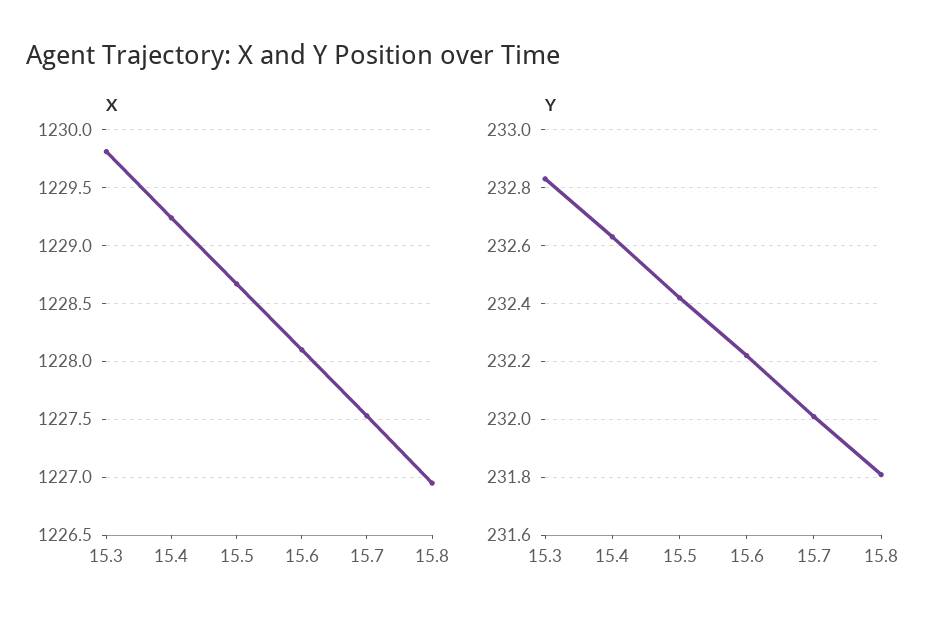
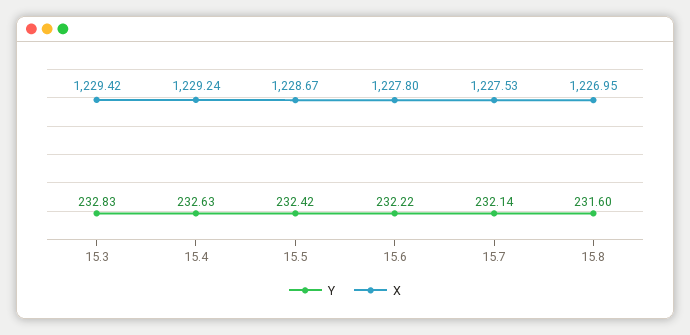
  {
    "X": {
-     "15.3": 1229.8,
+     "15.3": 1229.42,
      "15.4": 1229.24,
      "15.5": 1228.67,
-     "15.6": 1228.1,
+     "15.6": 1227.8,
      "15.7": 1227.53,
      "15.8": 1226.95
    },
    "Y": {
      "15.3": 232.83,
      "15.4": 232.63,
      "15.5": 232.42,
      "15.6": 232.22,
-     "15.7": 232,
+     "15.7": 232.14,
-     "15.8": 231.8
+     "15.8": 231.6
    }
  }

